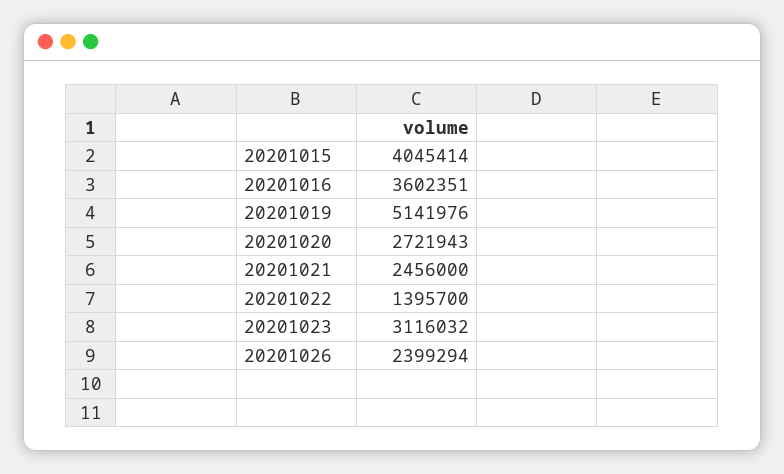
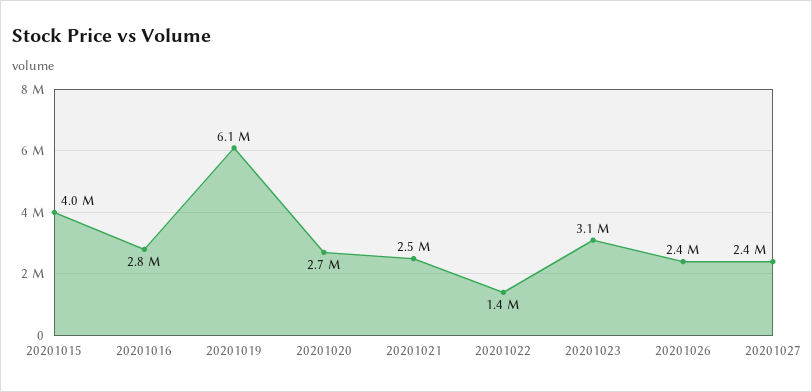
  {
    "20201015": 4045414,
-   "20201016": 3602351,
+   "20201016": 2800000,
-   "20201019": 5141976,
+   "20201019": 6100000,
    "20201020": 2721943,
    "20201021": 2456000,
    "20201022": 1395700,
    "20201023": 3116032,
-   "20201026": 2399294
+   "20201026": 2399294,
+   "20201027": 2400000
  }

